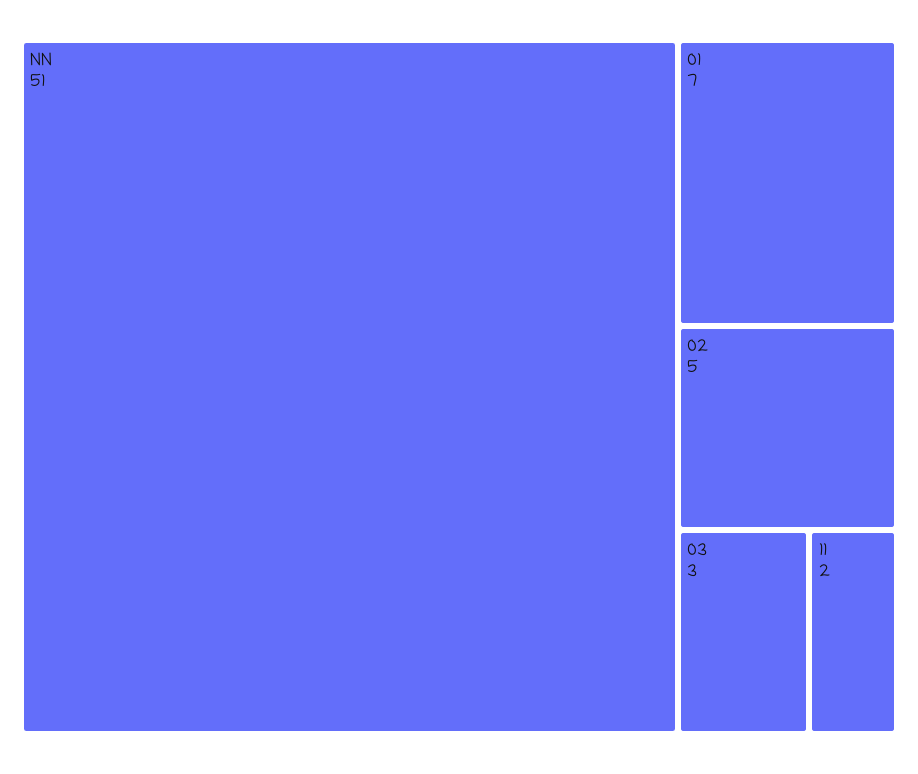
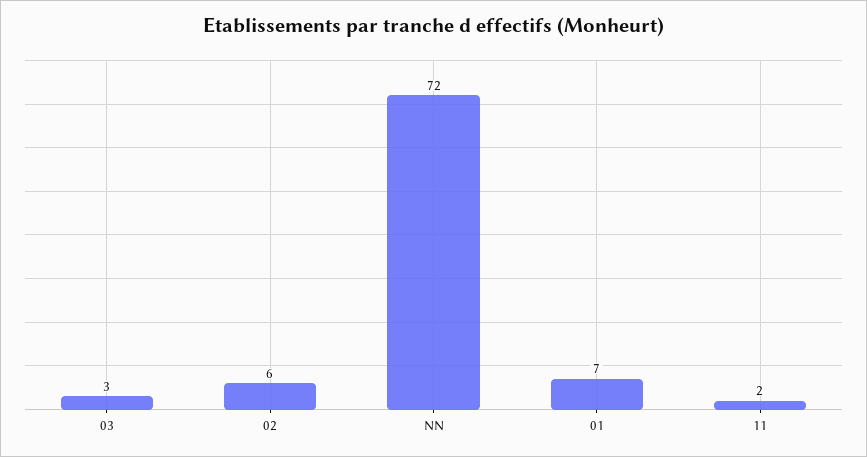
  {
-   "NN": 51,
+   "NN": 72,
    "01": 7,
-   "02": 5,
+   "02": 6,
    "03": 3,
    "11": 2
  }

